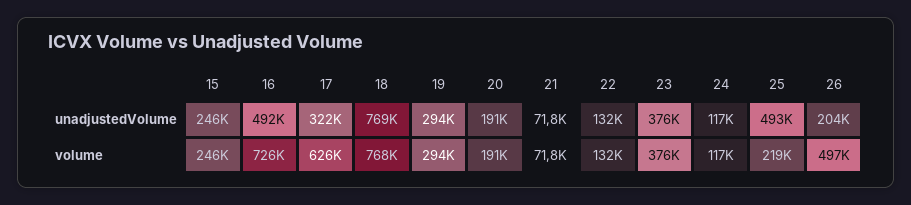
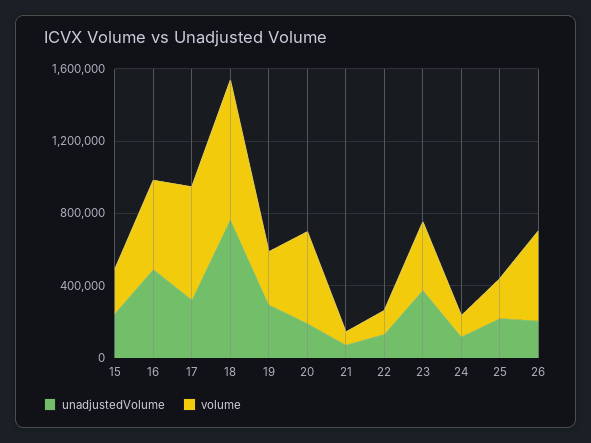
  {
    "unadjustedVolume": {
      "15": 246000,
      "16": 492000,
      "17": 322000,
      "18": 769000,
      "19": 294000,
      "20": 191000,
      "21": 71800,
      "22": 132000,
      "23": 376000,
      "24": 117000,
-     "25": 493000,
+     "25": 200000,
      "26": 204000
    },
    "volume": {
      "15": 246000,
-     "16": 726000,
+     "16": 500000,
      "17": 626000,
      "18": 768000,
      "19": 294000,
-     "20": 191000,
+     "20": 500000,
      "21": 71800,
      "22": 132000,
      "23": 376000,
      "24": 117000,
      "25": 219000,
      "26": 497000
    }
  }

